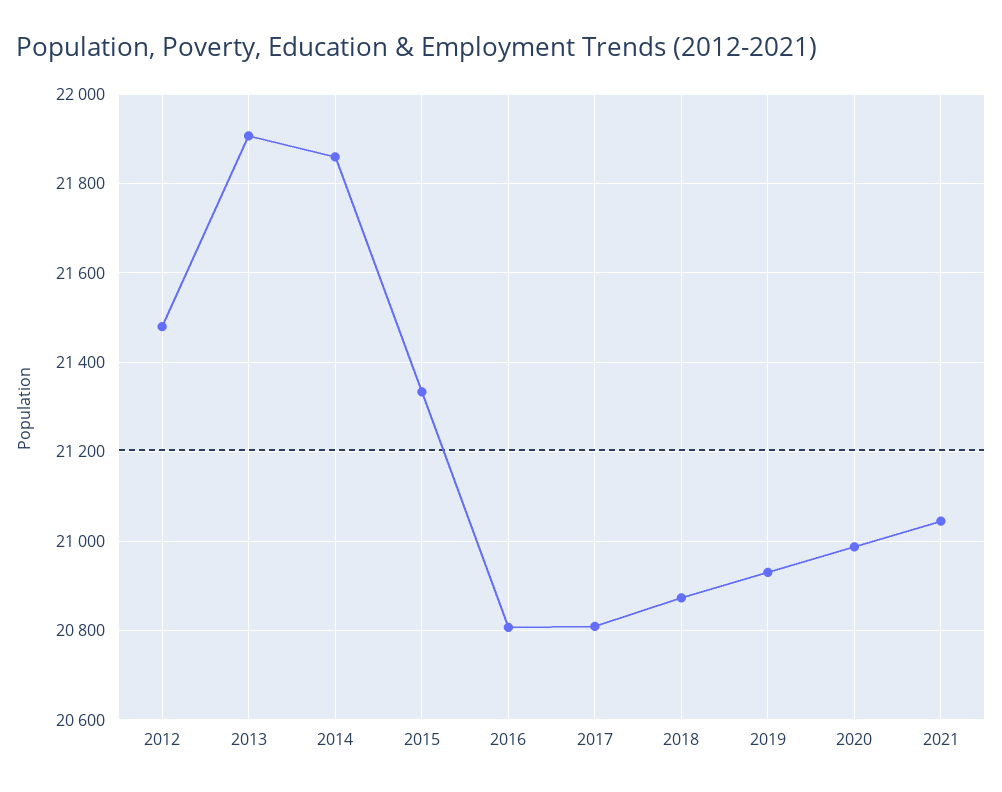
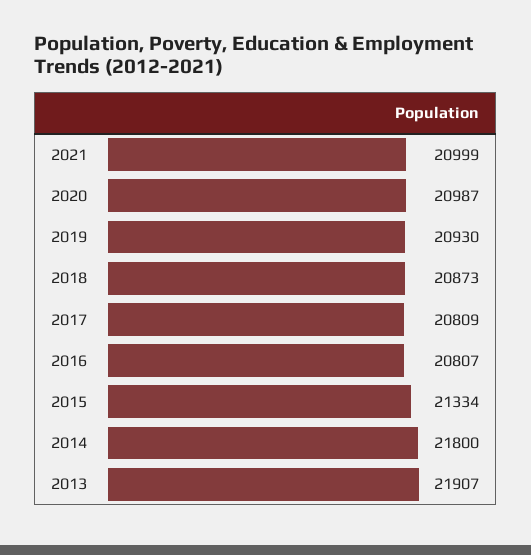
  {
-   "2012": 21480,
    "2013": 21907,
-   "2014": 21860,
+   "2014": 21800,
    "2015": 21334,
    "2016": 20807,
    "2017": 20809,
    "2018": 20873,
    "2019": 20930,
    "2020": 20987,
-   "2021": 21040
+   "2021": 20999
  }

